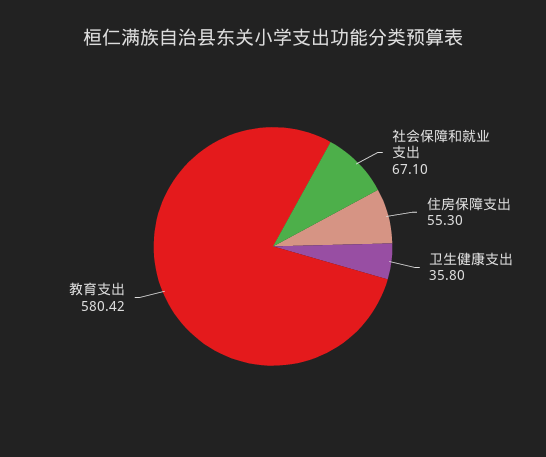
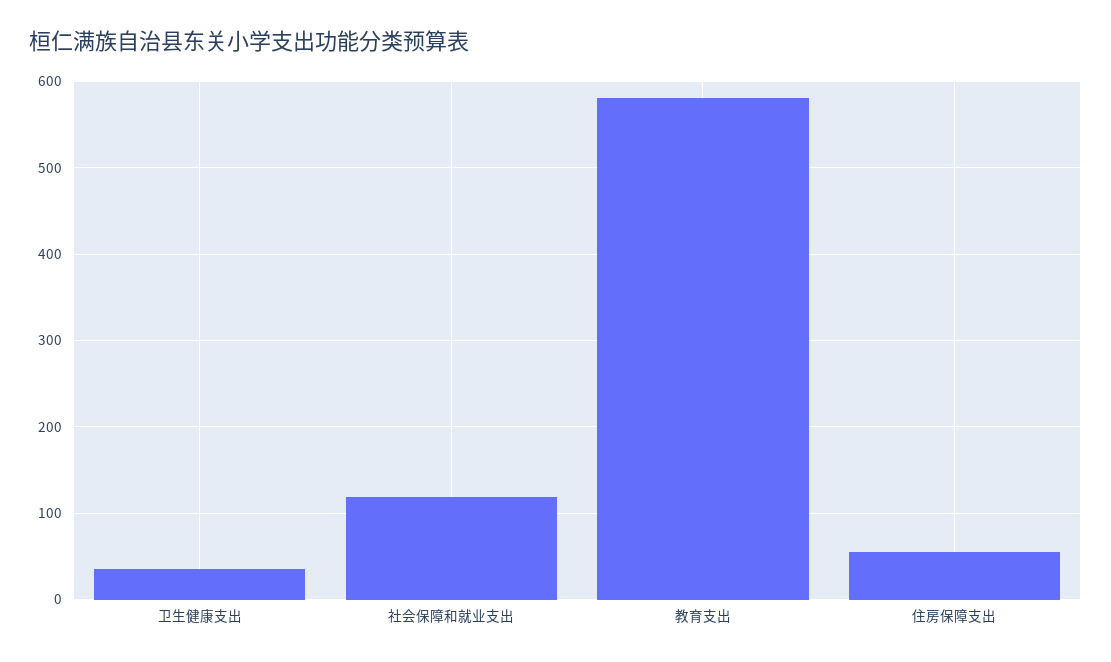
  {
-   "社会保障和就业支出": 67.1,
+   "社会保障和就业支出": 120,
    "住房保障支出": 55.3,
    "卫生健康支出": 35.8,
    "教育支出": 580.42
  }

